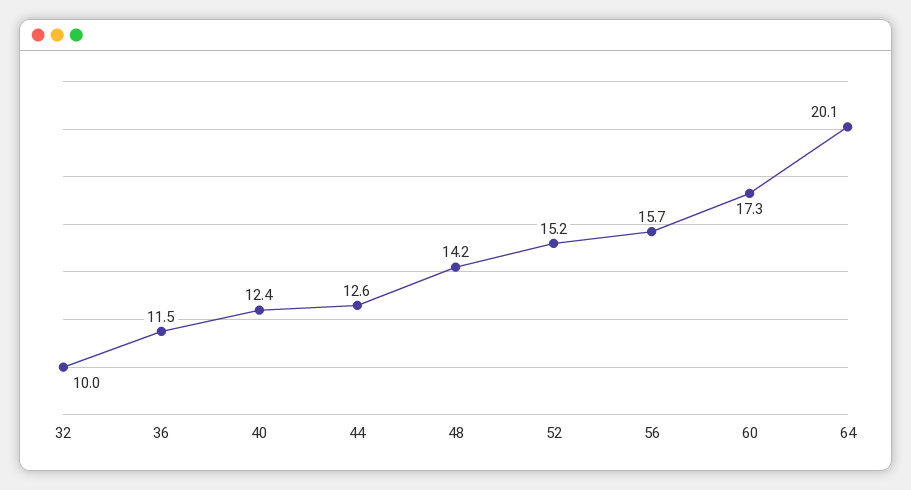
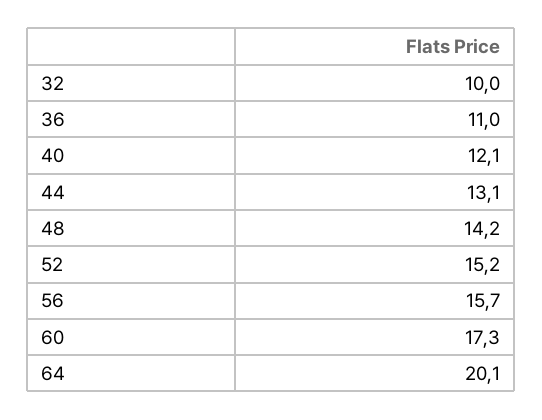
  {
    "32": 10,
-   "36": 11.5,
+   "36": 11,
-   "40": 12.4,
+   "40": 12.1,
-   "44": 12.6,
+   "44": 13.1,
    "48": 14.2,
    "52": 15.2,
    "56": 15.7,
    "60": 17.3,
    "64": 20.1
  }

